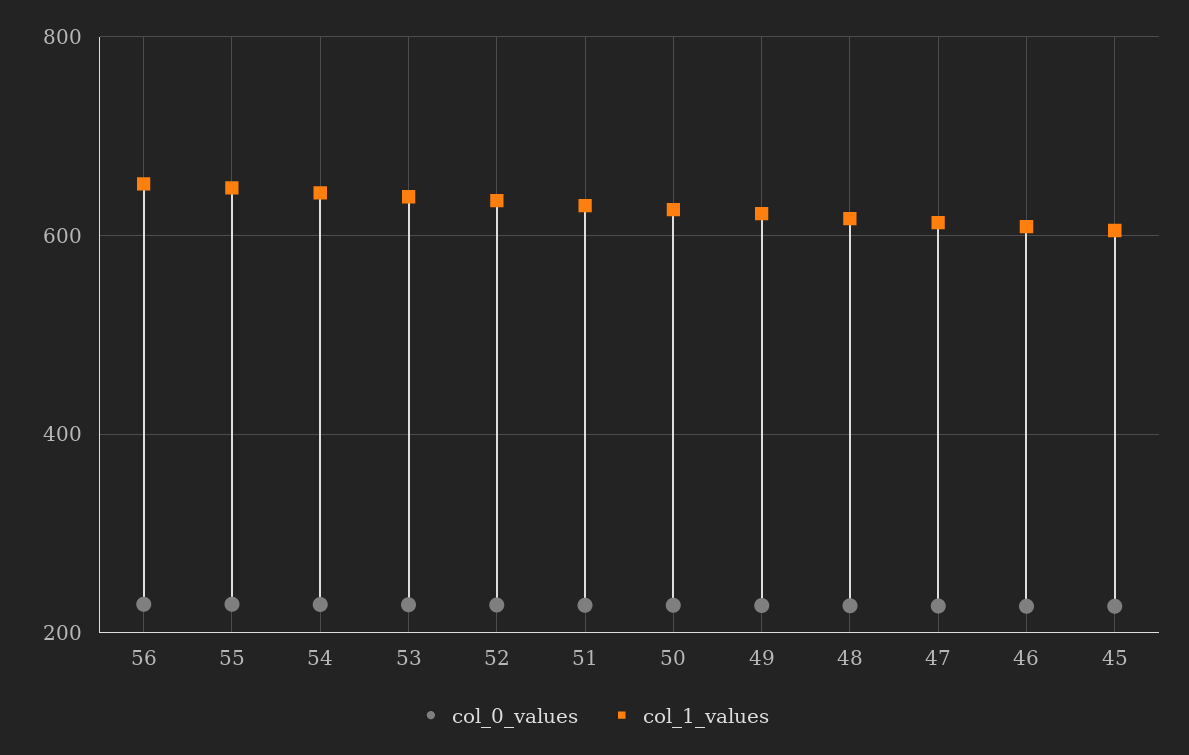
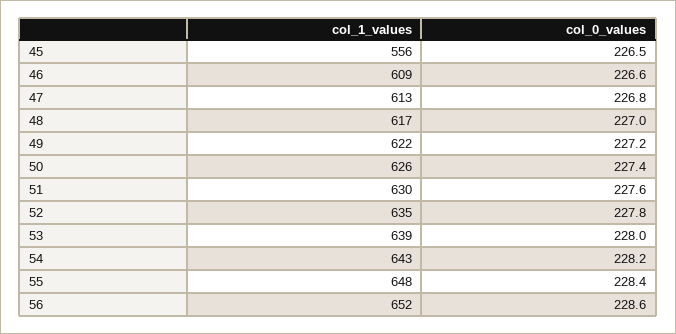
  {
    "col_0_values": {
      "56": 228.6,
      "55": 228.4,
      "54": 228.2,
      "53": 228,
      "52": 227.8,
      "51": 227.6,
      "50": 227.4,
      "49": 227.2,
      "48": 227,
      "47": 226.8,
      "46": 226.6,
      "45": 226.5
    },
    "col_1_values": {
      "56": 652,
      "55": 648,
      "54": 643,
      "53": 639,
      "52": 635,
      "51": 630,
      "50": 626,
      "49": 622,
      "48": 617,
      "47": 613,
      "46": 609,
-     "45": 600
+     "45": 556
    }
  }

